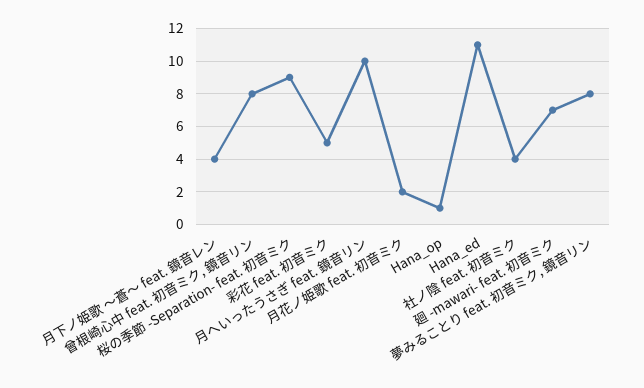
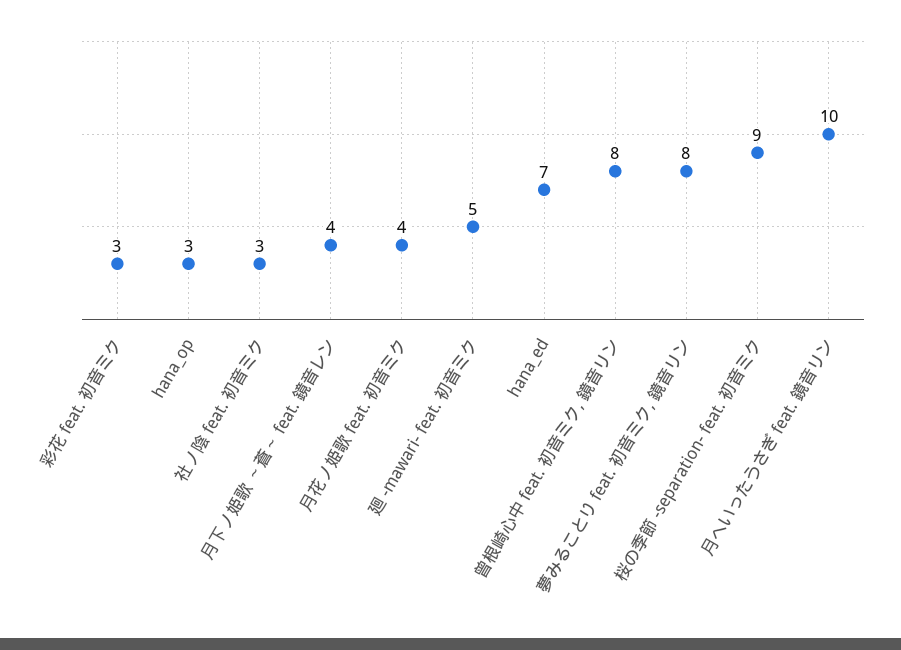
  {
    "月下ノ姫歌 ～蒼～ feat. 鏡音レン": 4,
    "曾根崎心中 feat. 初音ミク, 鏡音リン": 8,
    "桜の季節 -Separation- feat. 初音ミク": 9,
-   "彩花 feat. 初音ミク": 5,
+   "彩花 feat. 初音ミク": 3,
    "月へいったうさぎ feat. 鏡音リン": 10,
-   "月花ノ姫歌 feat. 初音ミク": 2,
+   "月花ノ姫歌 feat. 初音ミク": 4,
-   "Hana_op": 1,
+   "Hana_op": 3,
-   "Hana_ed": 11,
+   "Hana_ed": 7,
-   "社ノ陰 feat. 初音ミク": 4,
+   "社ノ陰 feat. 初音ミク": 3,
-   "廻 -mawari- feat. 初音ミク": 7,
+   "廻 -mawari- feat. 初音ミク": 5,
    "夢みることり feat. 初音ミク, 鏡音リン": 8
  }

